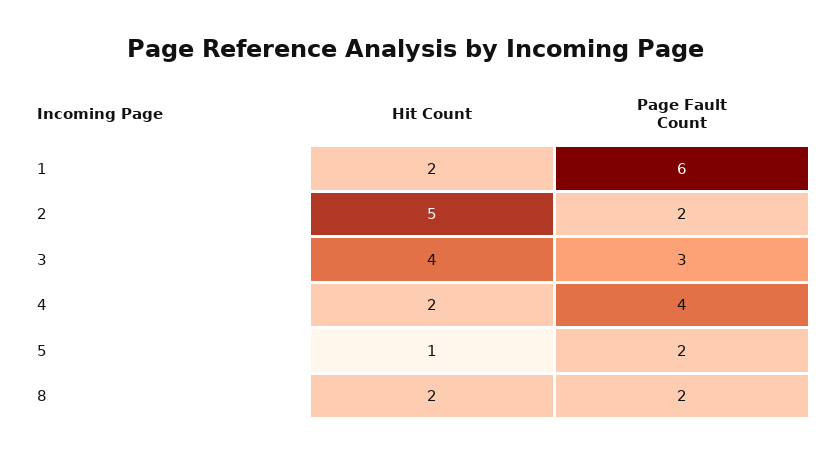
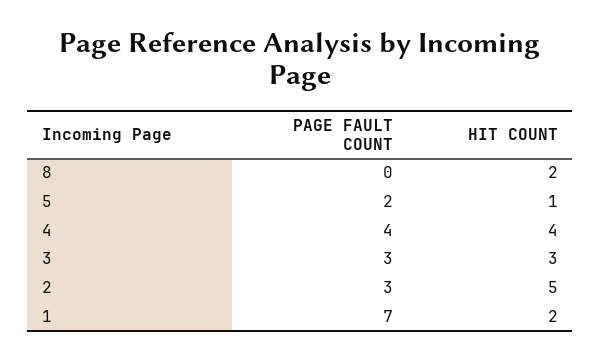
  {
    "Hit Count": {
      "1": 2,
      "2": 5,
-     "3": 4,
+     "3": 3,
-     "4": 2,
+     "4": 4,
      "5": 1,
      "8": 2
    },
    "Page Fault Count": {
-     "1": 6,
+     "1": 7,
-     "2": 2,
+     "2": 3,
      "3": 3,
      "4": 4,
      "5": 2,
-     "8": 2
+     "8": 0
    }
  }

